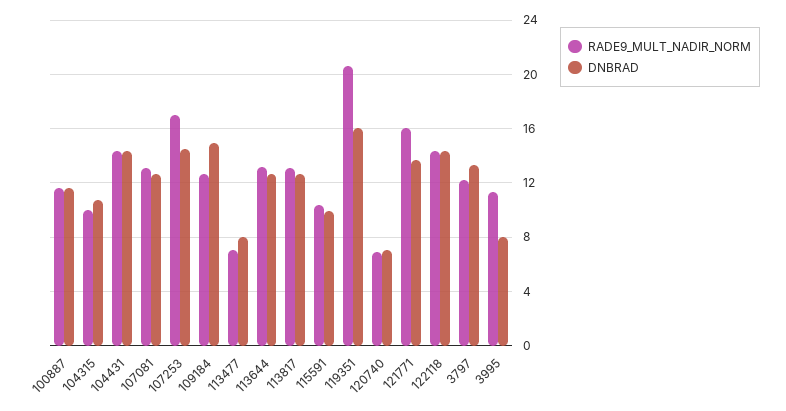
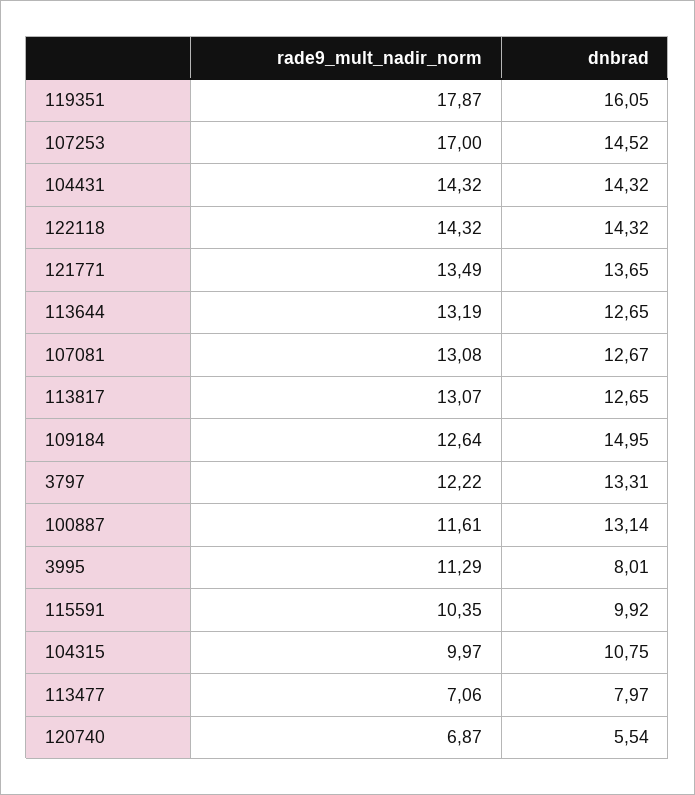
  {
    "RADE9_MULT_NADIR_NORM": {
      "100887": 11.61,
      "104315": 9.97,
      "104431": 14.32,
      "107081": 13.08,
      "107253": 17,
      "109184": 12.64,
      "113477": 7.06,
      "113644": 13.19,
      "113817": 13.07,
      "115591": 10.35,
-     "119351": 20.5,
+     "119351": 17.87,
      "120740": 6.87,
-     "121771": 16,
+     "121771": 13.49,
      "122118": 14.32,
      "3797": 12.22,
      "3995": 11.29
    },
    "DNBRAD": {
-     "100887": 11.5,
+     "100887": 13.14,
      "104315": 10.75,
      "104431": 14.32,
      "107081": 12.67,
      "107253": 14.52,
      "109184": 14.95,
      "113477": 7.97,
      "113644": 12.65,
      "113817": 12.65,
      "115591": 9.92,
      "119351": 16.05,
-     "120740": 7,
+     "120740": 5.54,
      "121771": 13.65,
      "122118": 14.32,
      "3797": 13.31,
      "3995": 8.01
    }
  }

